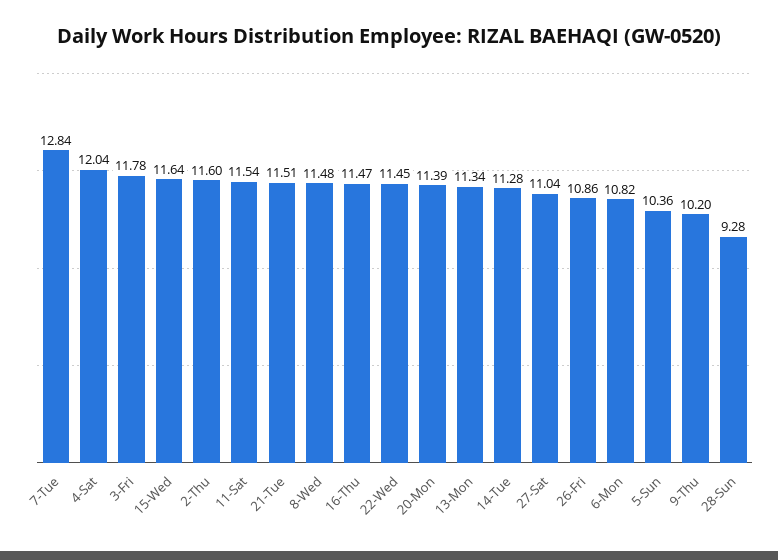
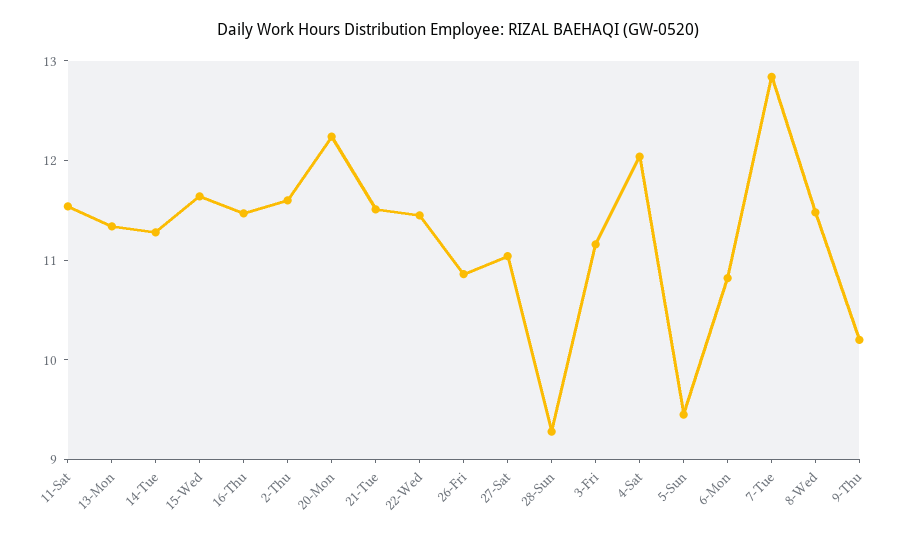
  {
    "7-Tue": 12.84,
    "4-Sat": 12.04,
-   "3-Fri": 11.78,
+   "3-Fri": 11.2,
    "15-Wed": 11.64,
    "2-Thu": 11.6,
    "11-Sat": 11.54,
    "21-Tue": 11.51,
    "8-Wed": 11.48,
    "16-Thu": 11.47,
    "22-Wed": 11.45,
-   "20-Mon": 11.39,
+   "20-Mon": 12.2,
    "13-Mon": 11.34,
    "14-Tue": 11.28,
    "27-Sat": 11.04,
    "26-Fri": 10.86,
    "6-Mon": 10.82,
-   "5-Sun": 10.36,
+   "5-Sun": 9.4,
    "9-Thu": 10.2,
    "28-Sun": 9.28
  }

